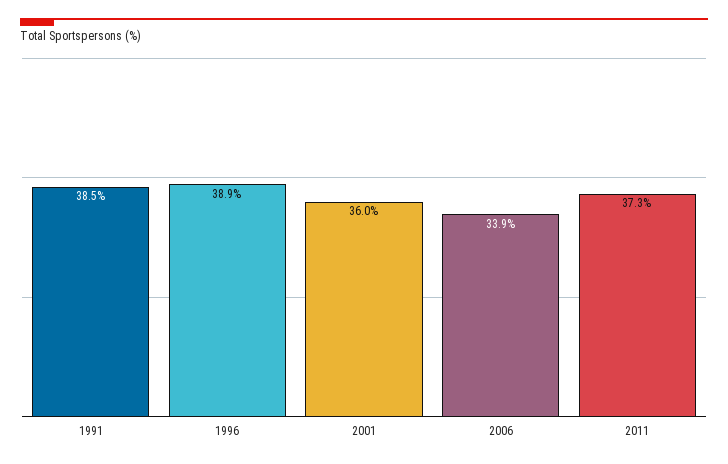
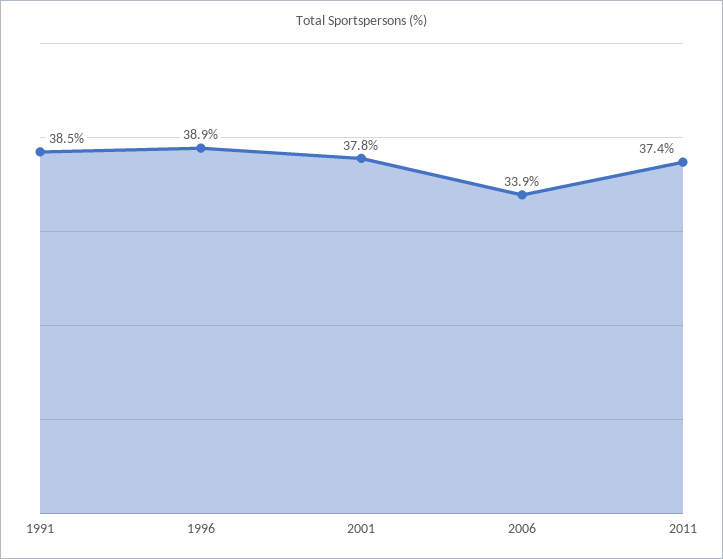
  {
    "1991": 38.5,
    "1996": 38.9,
-   "2001": 36,
+   "2001": 37.8,
    "2006": 33.9,
-   "2011": 37.3
+   "2011": 37.4
  }

